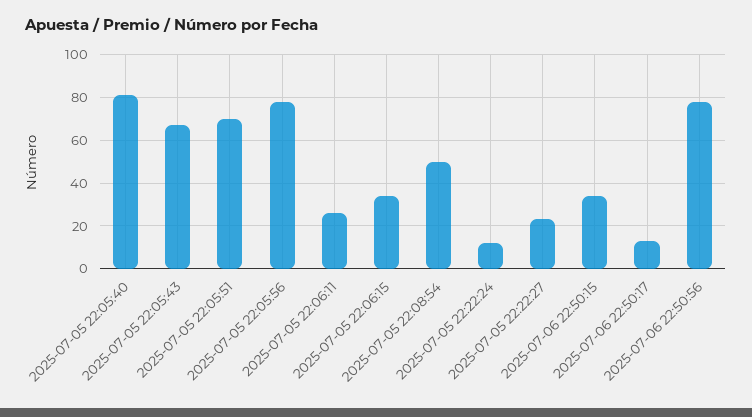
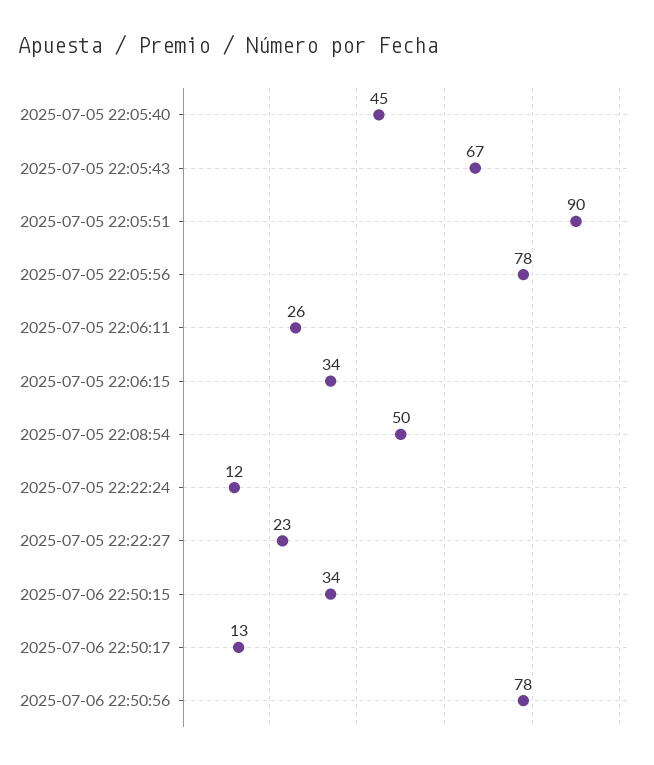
  {
-   "2025-07-05 22:05:40": 80,
+   "2025-07-05 22:05:40": 45,
    "2025-07-05 22:05:43": 67,
-   "2025-07-05 22:05:51": 70,
+   "2025-07-05 22:05:51": 90,
    "2025-07-05 22:05:56": 78,
    "2025-07-05 22:06:11": 26,
    "2025-07-05 22:06:15": 34,
    "2025-07-05 22:08:54": 50,
    "2025-07-05 22:22:24": 12,
    "2025-07-05 22:22:27": 23,
    "2025-07-06 22:50:15": 34,
    "2025-07-06 22:50:17": 13,
    "2025-07-06 22:50:56": 78
  }

